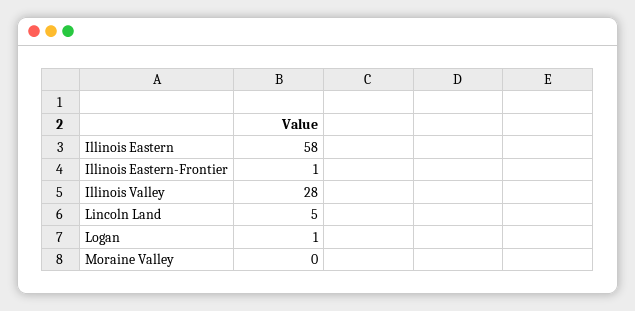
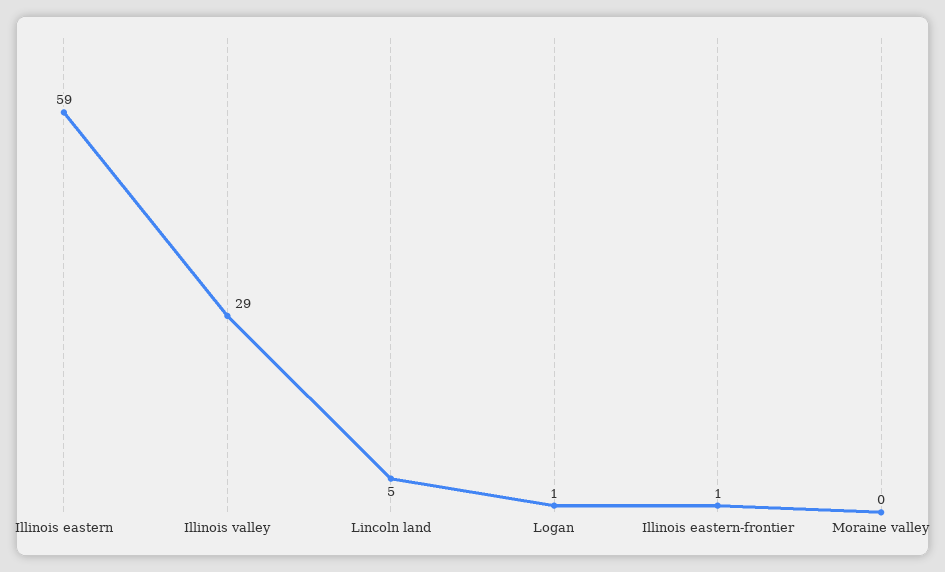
  {
-   "Illinois Eastern": 58,
+   "Illinois Eastern": 59,
    "Illinois Eastern-Frontier": 1,
-   "Illinois Valley": 28,
+   "Illinois Valley": 29,
    "Lincoln Land": 5,
    "Logan": 1,
    "Moraine Valley": 0
  }

